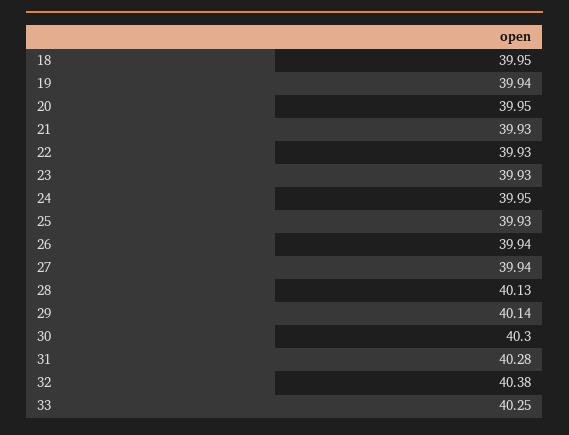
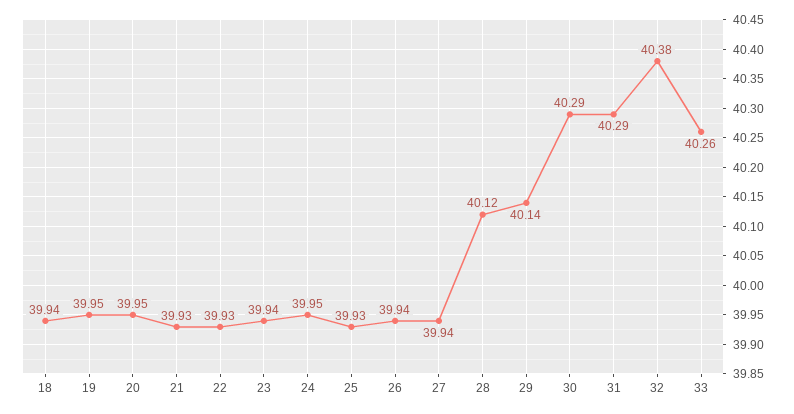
  {
-   "18": 39.95,
+   "18": 39.94,
-   "19": 39.94,
+   "19": 39.95,
    "20": 39.95,
    "21": 39.93,
    "22": 39.93,
-   "23": 39.93,
+   "23": 39.94,
    "24": 39.95,
    "25": 39.93,
    "26": 39.94,
    "27": 39.94,
-   "28": 40.13,
+   "28": 40.12,
    "29": 40.14,
-   "30": 40.3,
+   "30": 40.29,
-   "31": 40.28,
+   "31": 40.29,
    "32": 40.38,
-   "33": 40.25
+   "33": 40.26
  }

